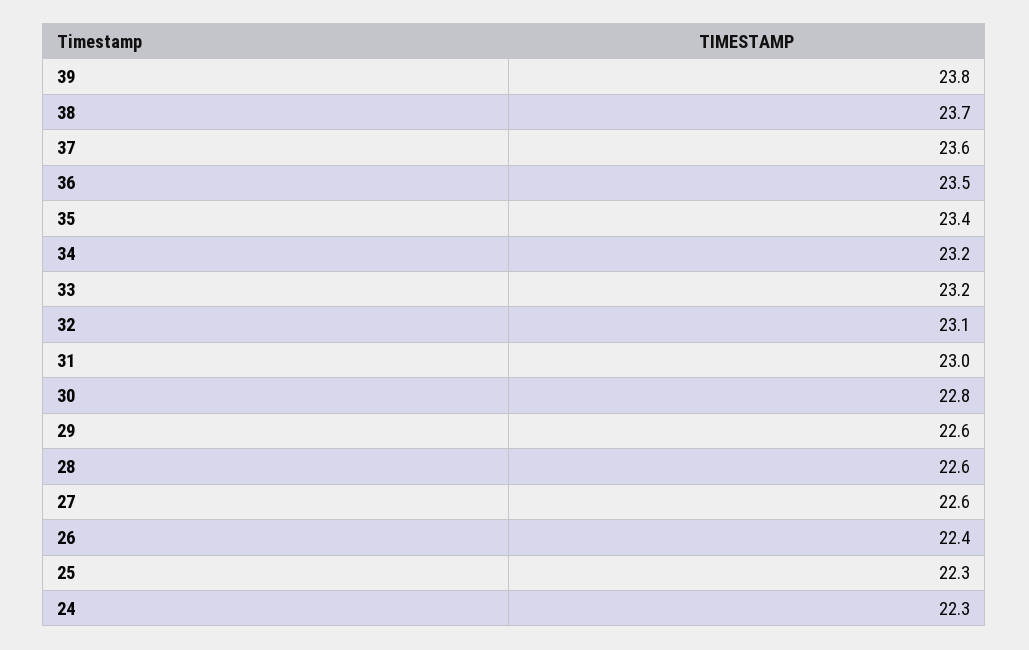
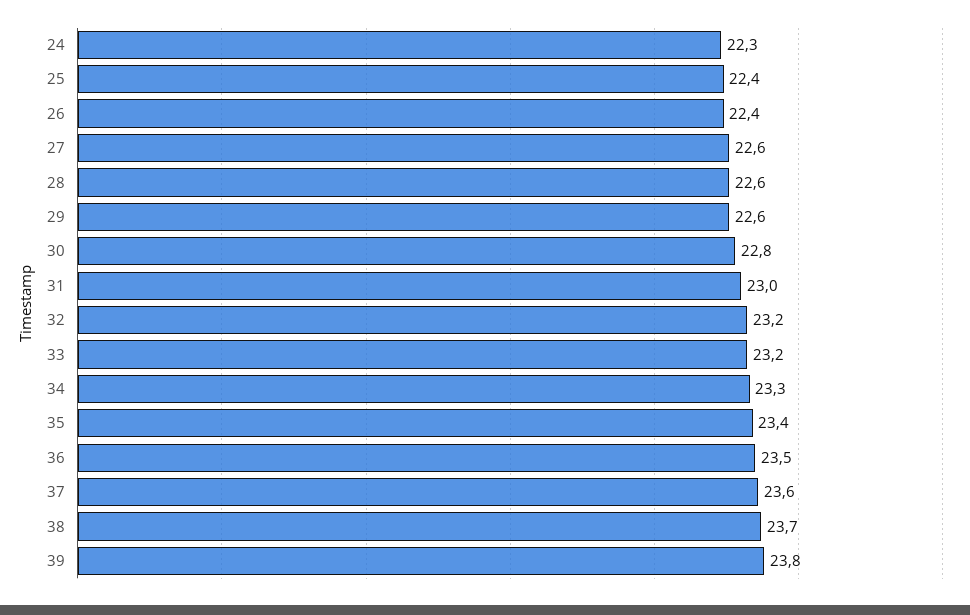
  {
    "39": 23.8,
    "38": 23.7,
    "37": 23.6,
    "36": 23.5,
    "35": 23.4,
-   "34": 23.2,
+   "34": 23.3,
    "33": 23.2,
-   "32": 23.1,
+   "32": 23.2,
    "31": 23,
    "30": 22.8,
    "29": 22.6,
    "28": 22.6,
    "27": 22.6,
    "26": 22.4,
-   "25": 22.3,
+   "25": 22.4,
    "24": 22.3
  }

